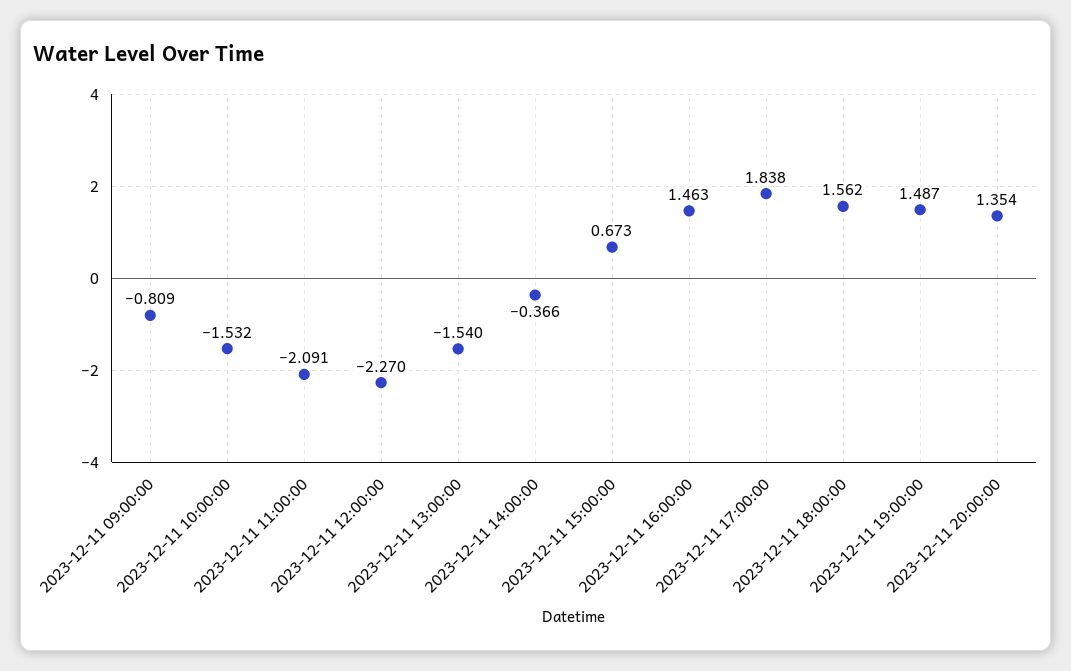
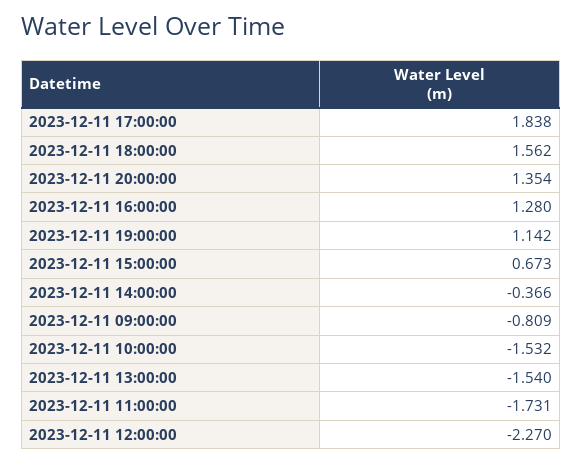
  {
    "2023-12-11 09:00:00": -0.809,
    "2023-12-11 10:00:00": -1.532,
-   "2023-12-11 11:00:00": -2.091,
+   "2023-12-11 11:00:00": -1.731,
    "2023-12-11 12:00:00": -2.27,
    "2023-12-11 13:00:00": -1.54,
    "2023-12-11 14:00:00": -0.366,
    "2023-12-11 15:00:00": 0.673,
-   "2023-12-11 16:00:00": 1.463,
+   "2023-12-11 16:00:00": 1.28,
    "2023-12-11 17:00:00": 1.838,
    "2023-12-11 18:00:00": 1.562,
-   "2023-12-11 19:00:00": 1.487,
+   "2023-12-11 19:00:00": 1.142,
    "2023-12-11 20:00:00": 1.354
  }

